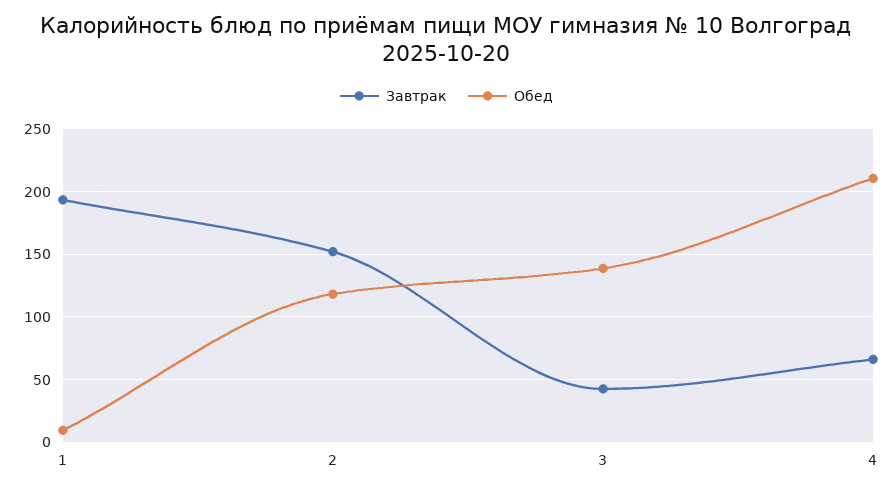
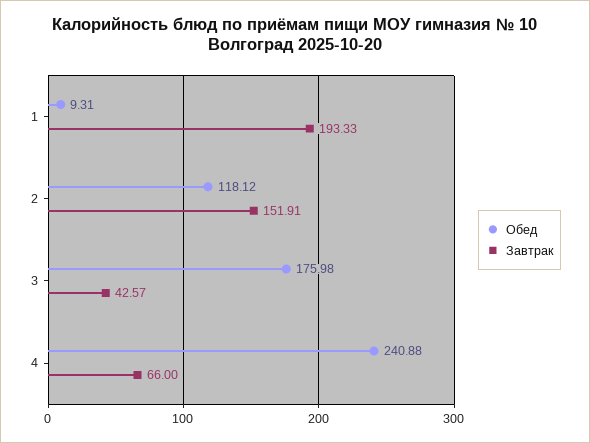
  {
    "Завтрак": {
      "1": 193.33,
      "2": 151.91,
      "3": 42.57,
      "4": 66
    },
    "Обед": {
      "1": 9.31,
      "2": 118.12,
-     "3": 140,
+     "3": 175.98,
-     "4": 210
+     "4": 240.88
    }
  }

